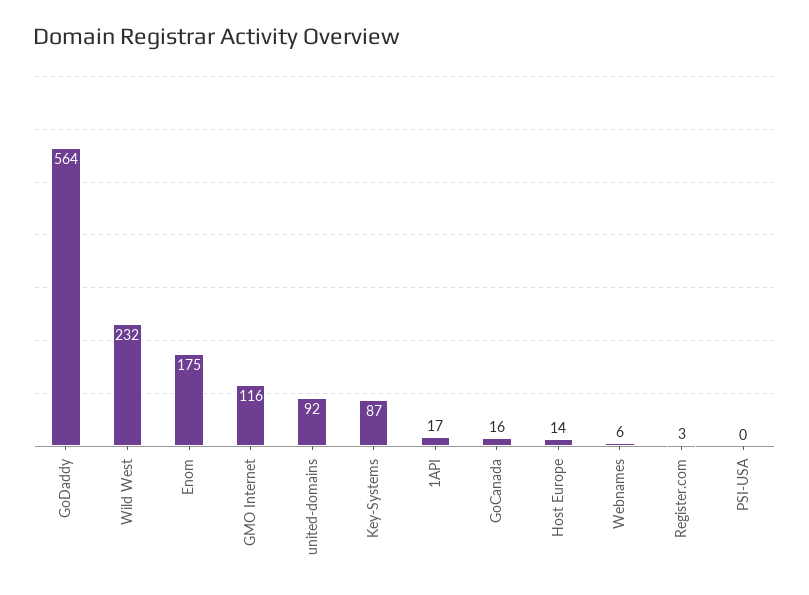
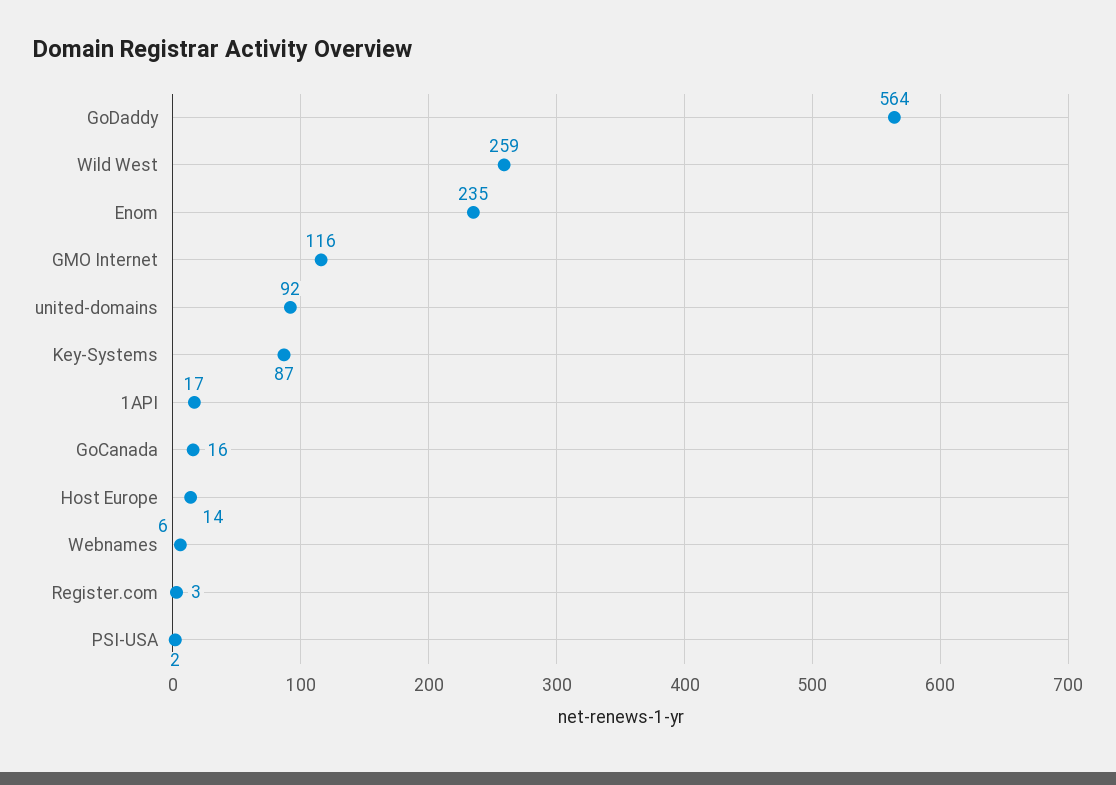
  {
    "GoDaddy": 564,
-   "Wild West": 232,
+   "Wild West": 259,
-   "Enom": 175,
+   "Enom": 235,
    "GMO Internet": 116,
    "united-domains": 92,
    "Key-Systems": 87,
    "1API": 17,
    "GoCanada": 16,
    "Host Europe": 14,
    "Webnames": 6,
    "Register.com": 3,
-   "PSI-USA": 0
+   "PSI-USA": 2
  }

